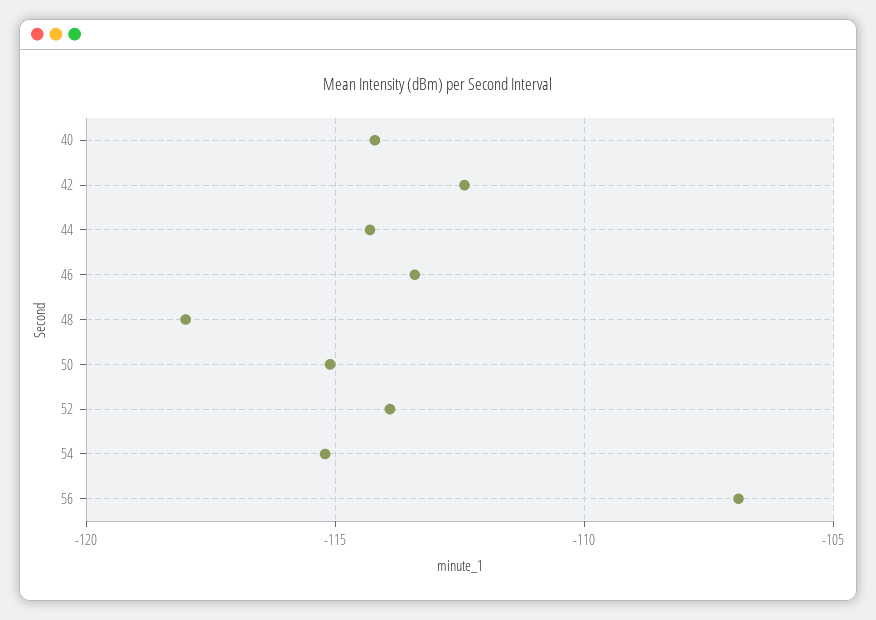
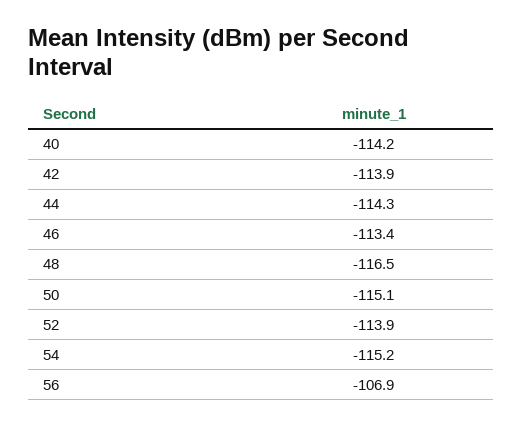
  {
    "40": -114.2,
-   "42": -112.5,
+   "42": -113.9,
    "44": -114.3,
    "46": -113.4,
-   "48": -118,
+   "48": -116.5,
    "50": -115.1,
    "52": -113.9,
    "54": -115.2,
    "56": -106.9
  }

